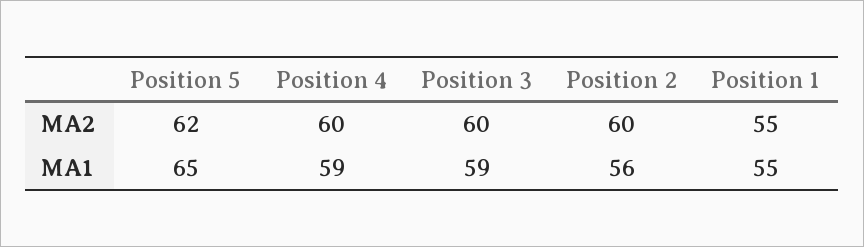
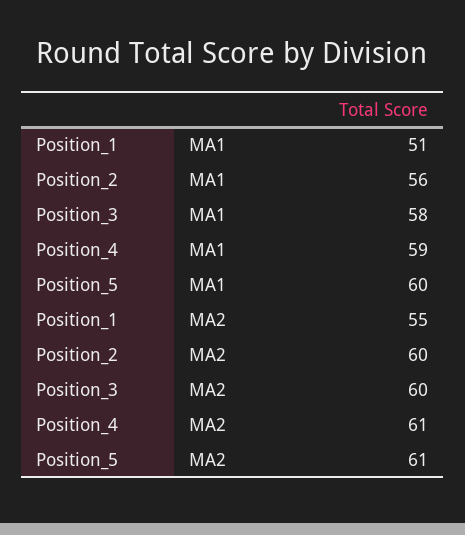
  {
    "Position 5": {
-     "MA2": 62,
+     "MA2": 61,
-     "MA1": 65
+     "MA1": 60
    },
    "Position 4": {
-     "MA2": 60,
+     "MA2": 61,
      "MA1": 59
    },
    "Position 3": {
      "MA2": 60,
-     "MA1": 59
+     "MA1": 58
    },
    "Position 2": {
      "MA2": 60,
      "MA1": 56
    },
    "Position 1": {
      "MA2": 55,
-     "MA1": 55
+     "MA1": 51
    }
  }

